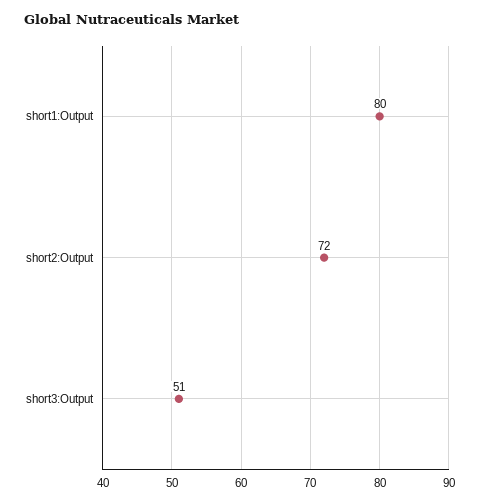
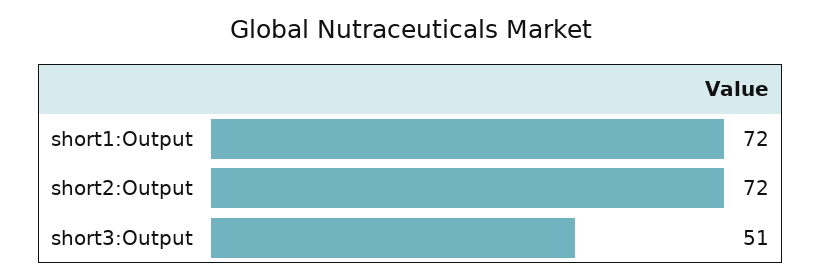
  {
-   "short1:Output": 80,
+   "short1:Output": 72,
    "short2:Output": 72,
    "short3:Output": 51
  }

